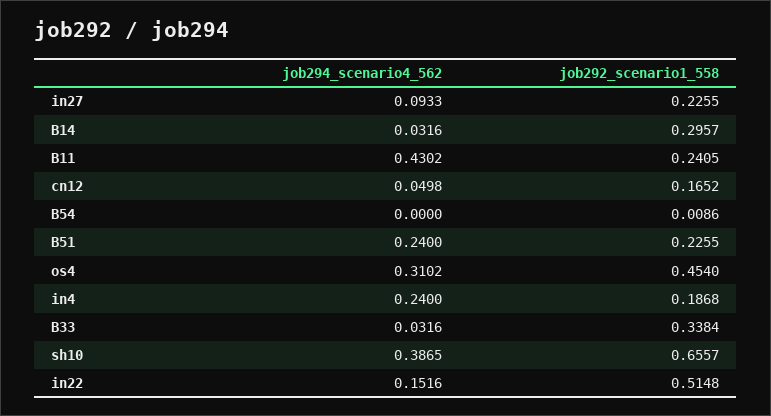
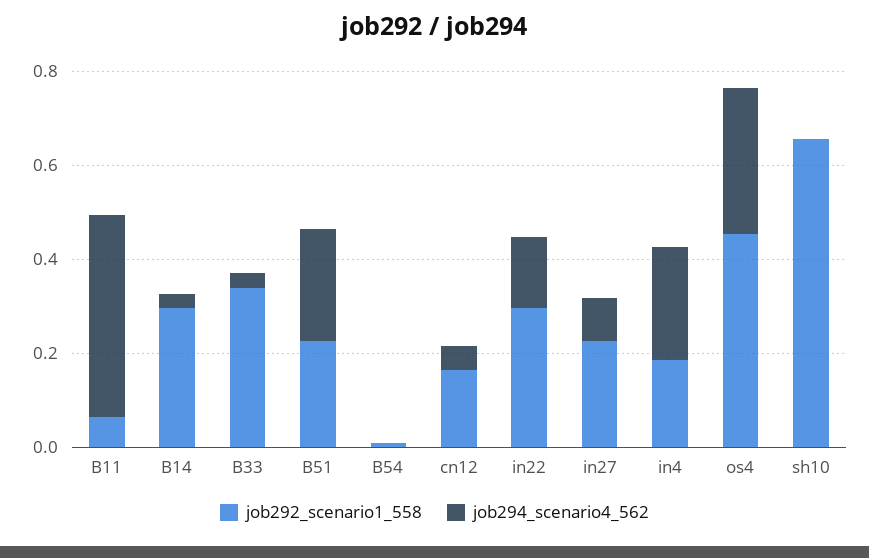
  {
    "job294_scenario4_562": {
      "in27": 0.0933,
      "B14": 0.0316,
      "B11": 0.4302,
      "cn12": 0.0498,
      "B54": 0,
      "B51": 0.24,
      "os4": 0.3102,
      "in4": 0.24,
      "B33": 0.0316,
-     "sh10": 0.3865,
+     "sh10": 0,
      "in22": 0.1516
    },
    "job292_scenario1_558": {
      "in27": 0.2255,
      "B14": 0.2957,
-     "B11": 0.2405,
+     "B11": 0.05,
      "cn12": 0.1652,
      "B54": 0.0086,
      "B51": 0.2255,
      "os4": 0.454,
      "in4": 0.1868,
      "B33": 0.3384,
      "sh10": 0.6557,
-     "in22": 0.5148
+     "in22": 0.3
    }
  }

